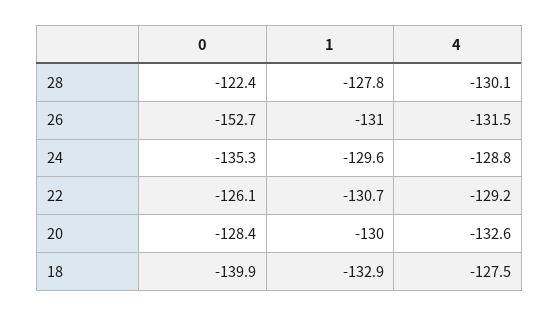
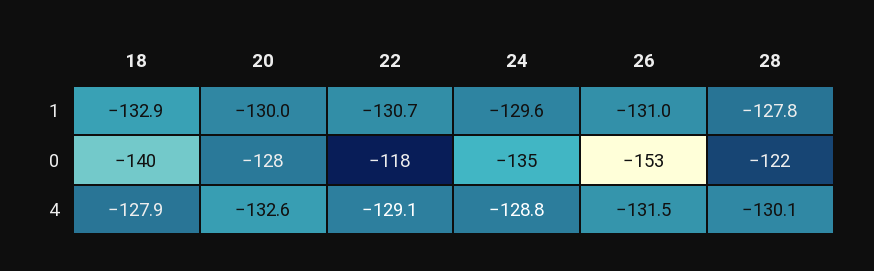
  {
    "0": {
      "28": -122.4,
      "26": -152.7,
      "24": -135.3,
-     "22": -126.1,
+     "22": -118,
      "20": -128.4,
      "18": -139.9
    },
    "1": {
      "28": -127.8,
      "26": -131,
      "24": -129.6,
      "22": -130.7,
      "20": -130,
      "18": -132.9
    },
    "4": {
      "28": -130.1,
      "26": -131.5,
      "24": -128.8,
-     "22": -129.2,
+     "22": -129.1,
      "20": -132.6,
-     "18": -127.5
+     "18": -127.9
    }
  }

